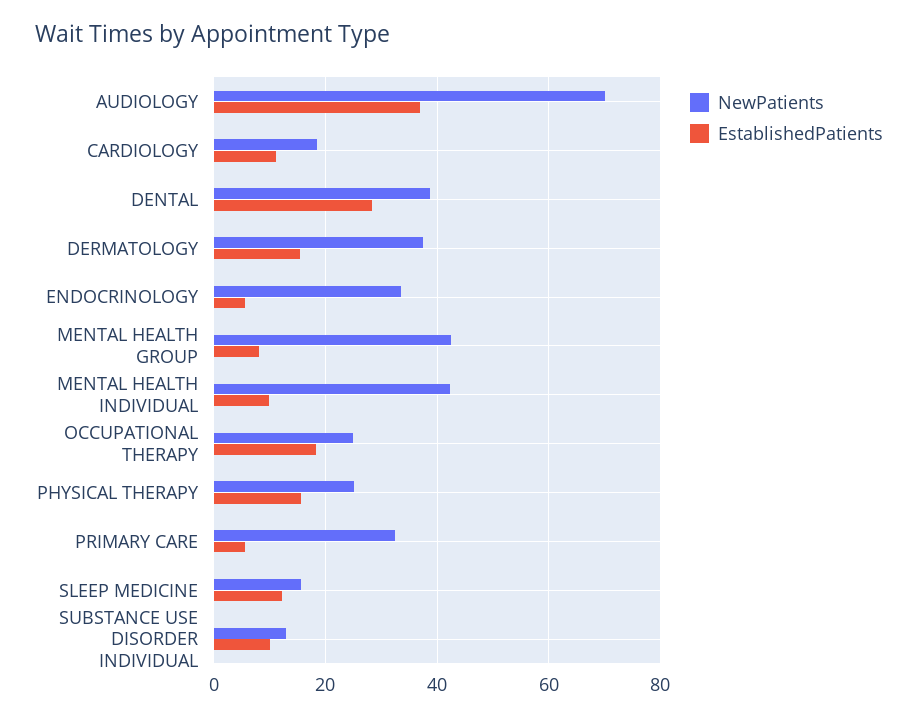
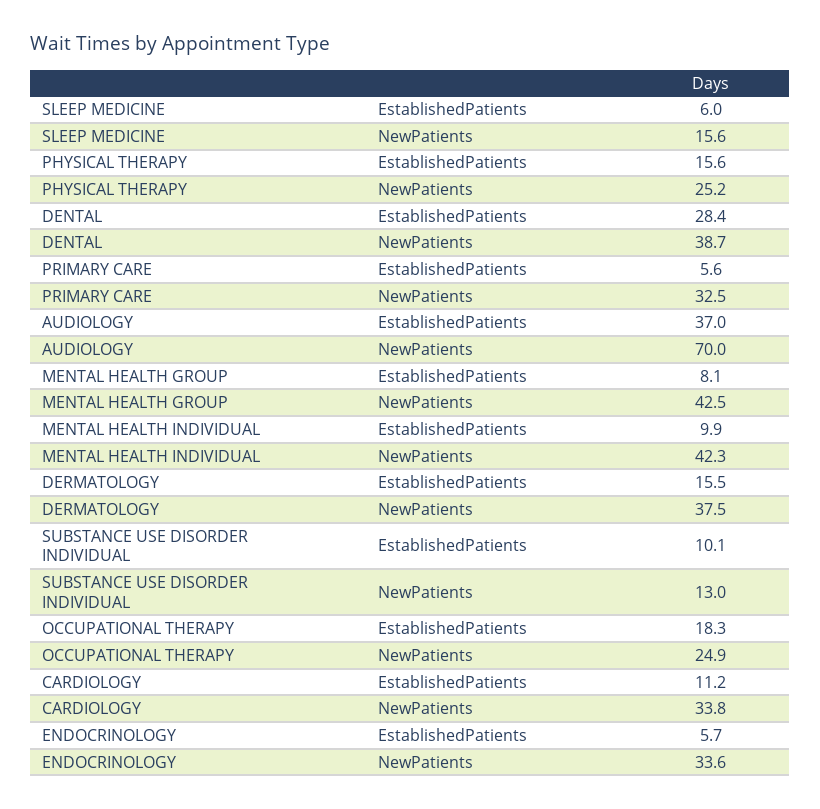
  {
    "NewPatients": {
      "AUDIOLOGY": 70,
-     "CARDIOLOGY": 18,
+     "CARDIOLOGY": 33.8,
      "DENTAL": 38.7,
      "DERMATOLOGY": 37.5,
      "ENDOCRINOLOGY": 33.6,
      "MENTAL HEALTH GROUP": 42.5,
      "MENTAL HEALTH INDIVIDUAL": 42.3,
      "OCCUPATIONAL THERAPY": 24.9,
      "PHYSICAL THERAPY": 25.2,
      "PRIMARY CARE": 32.5,
      "SLEEP MEDICINE": 15.6,
      "SUBSTANCE USE DISORDER INDIVIDUAL": 13
    },
    "EstablishedPatients": {
      "AUDIOLOGY": 37,
      "CARDIOLOGY": 11.2,
      "DENTAL": 28.4,
      "DERMATOLOGY": 15.5,
      "ENDOCRINOLOGY": 5.7,
      "MENTAL HEALTH GROUP": 8.1,
      "MENTAL HEALTH INDIVIDUAL": 9.9,
      "OCCUPATIONAL THERAPY": 18.3,
      "PHYSICAL THERAPY": 15.6,
      "PRIMARY CARE": 5.6,
-     "SLEEP MEDICINE": 12,
+     "SLEEP MEDICINE": 6,
      "SUBSTANCE USE DISORDER INDIVIDUAL": 10.1
    }
  }

